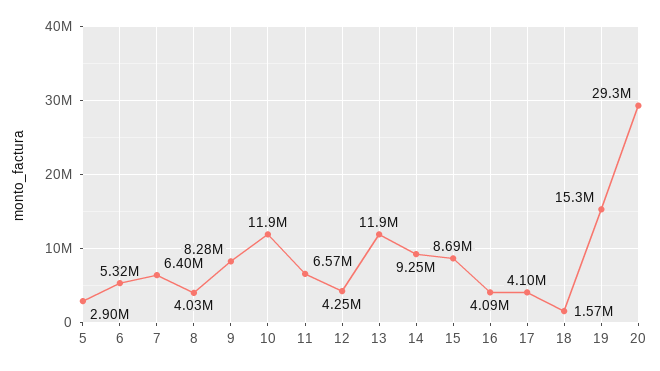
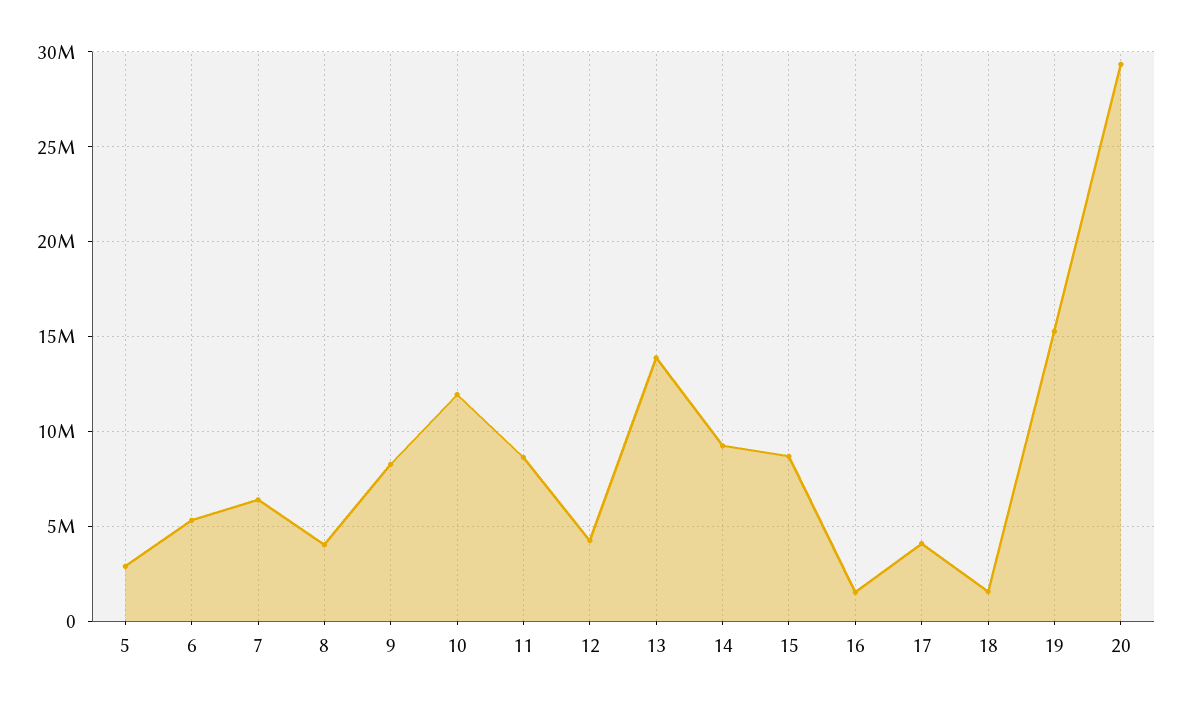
  {
    "5": 2900000,
    "6": 5320000,
    "7": 6400000,
    "8": 4030000,
    "9": 8280000,
    "10": 11900000,
-   "11": 6570000,
+   "11": 8500000,
    "12": 4250000,
-   "13": 11900000,
+   "13": 14000000,
    "14": 9250000,
    "15": 8690000,
-   "16": 4090000,
+   "16": 1500000,
    "17": 4100000,
    "18": 1570000,
    "19": 15300000,
    "20": 29300000
  }

